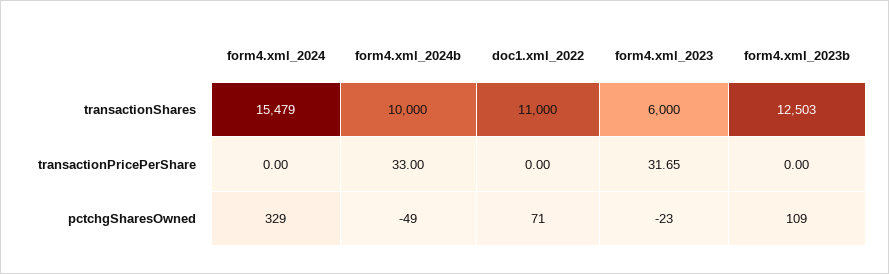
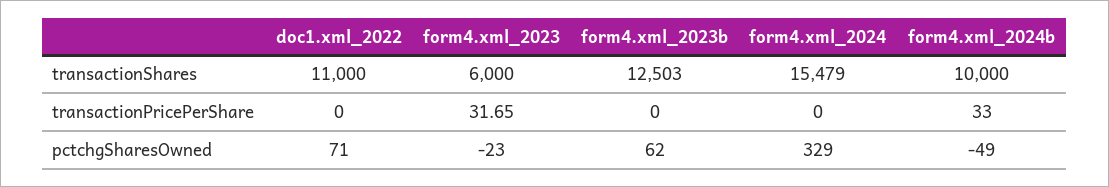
  {
    "form4.xml_2024": {
      "transactionShares": 15479,
      "transactionPricePerShare": 0,
      "pctchgSharesOwned": 329
    },
    "form4.xml_2024b": {
      "transactionShares": 10000,
      "transactionPricePerShare": 33,
      "pctchgSharesOwned": -49
    },
    "doc1.xml_2022": {
      "transactionShares": 11000,
      "transactionPricePerShare": 0,
      "pctchgSharesOwned": 71
    },
    "form4.xml_2023": {
      "transactionShares": 6000,
      "transactionPricePerShare": 31.65,
      "pctchgSharesOwned": -23
    },
    "form4.xml_2023b": {
      "transactionShares": 12503,
      "transactionPricePerShare": 0,
-     "pctchgSharesOwned": 109
+     "pctchgSharesOwned": 62
    }
  }

